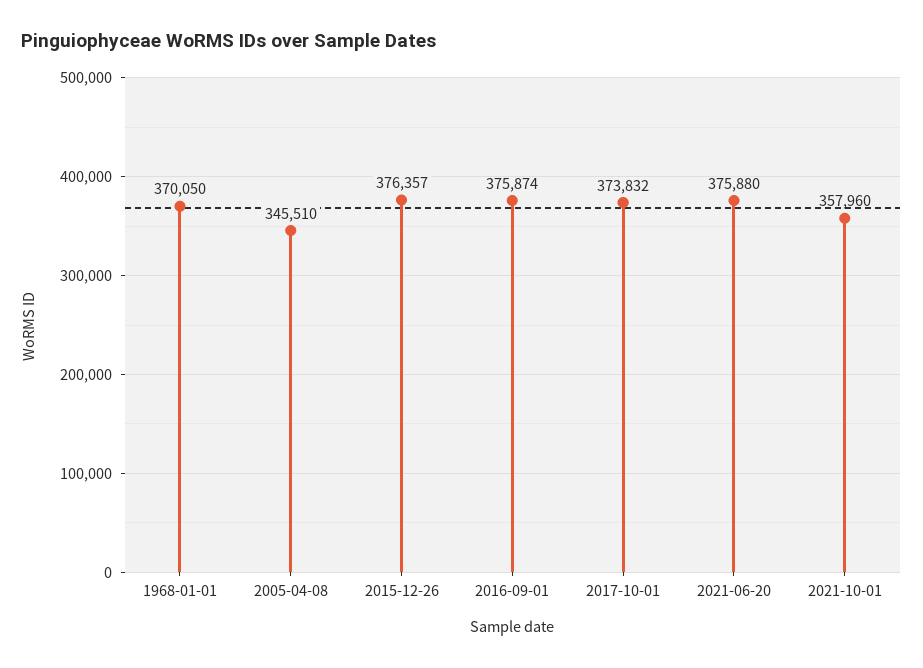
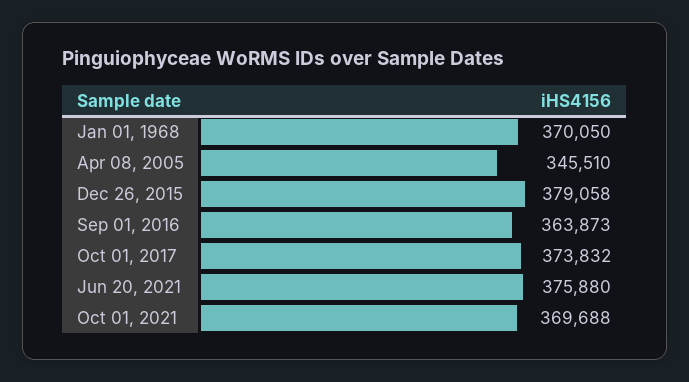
  {
    "1968-01-01": 370050,
    "2005-04-08": 345510,
-   "2015-12-26": 376357,
+   "2015-12-26": 379058,
-   "2016-09-01": 375874,
+   "2016-09-01": 363873,
    "2017-10-01": 373832,
    "2021-06-20": 375880,
-   "2021-10-01": 357960
+   "2021-10-01": 369688
  }

